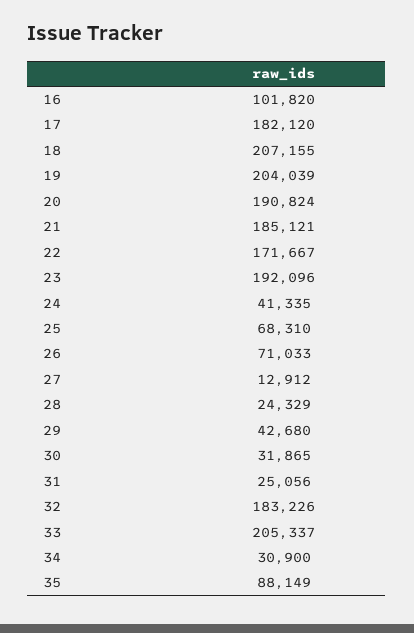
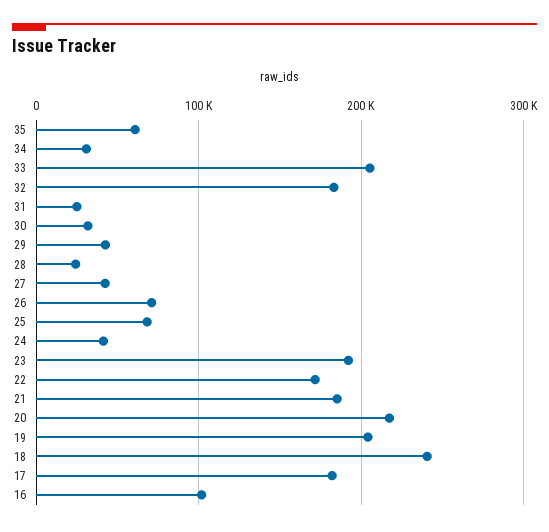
  {
    "16": 101820,
    "17": 182120,
-   "18": 207155,
+   "18": 240000,
    "19": 204039,
-   "20": 190824,
+   "20": 220000,
    "21": 185121,
    "22": 171667,
    "23": 192096,
    "24": 41335,
    "25": 68310,
    "26": 71033,
-   "27": 12912,
+   "27": 40000,
    "28": 24329,
    "29": 42680,
    "30": 31865,
    "31": 25056,
    "32": 183226,
    "33": 205337,
    "34": 30900,
-   "35": 88149
+   "35": 60000
  }

